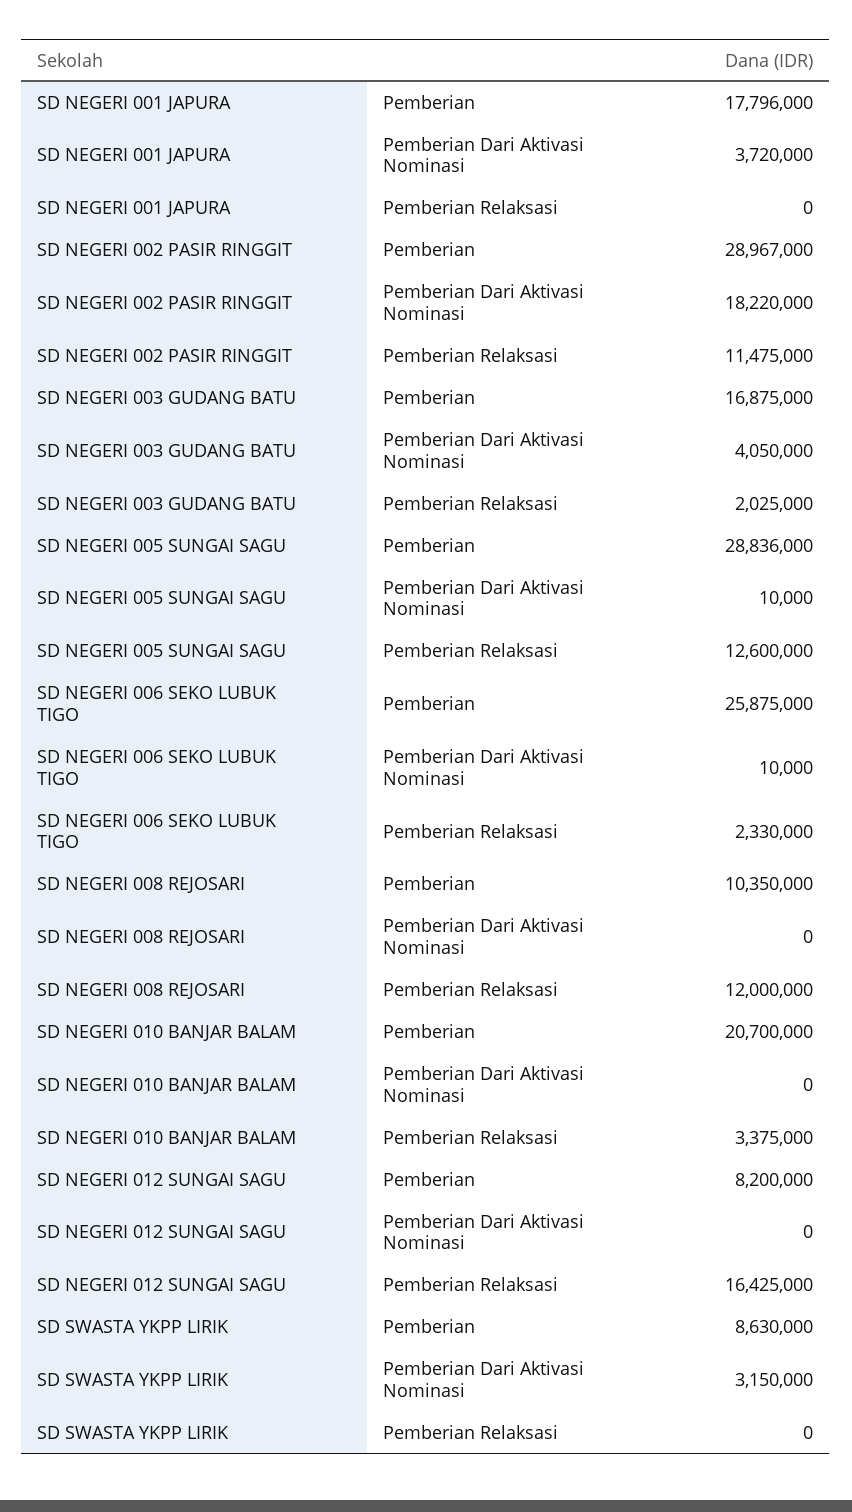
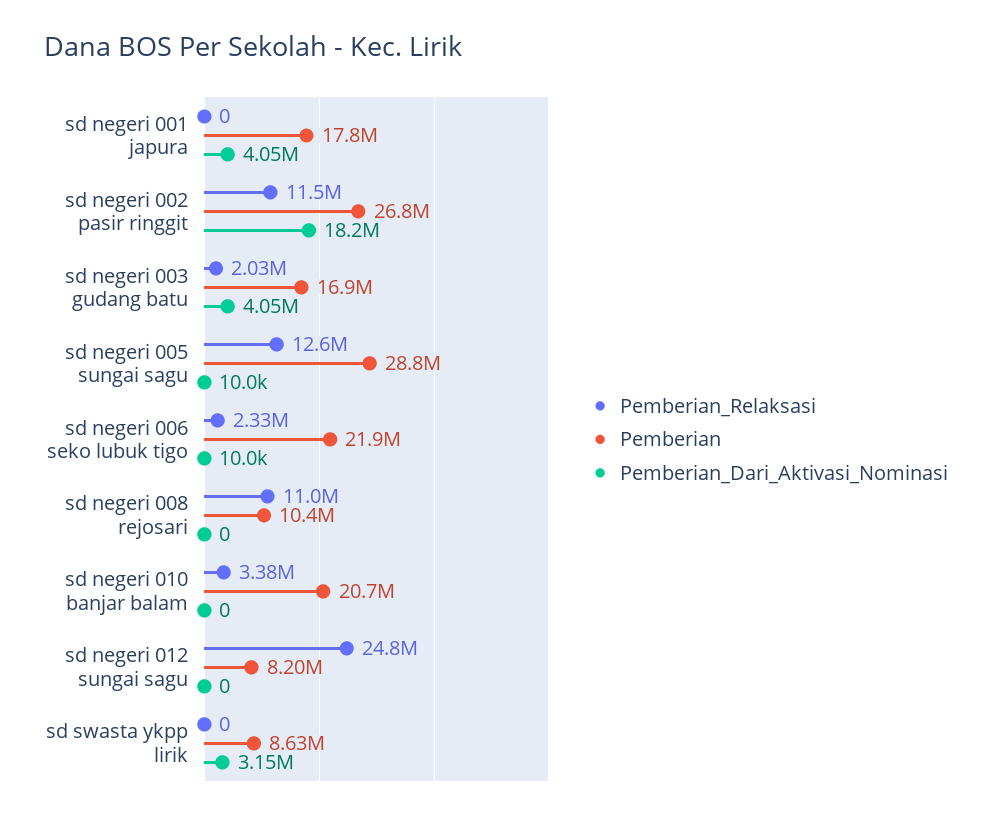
  {
    "Pemberian": {
      "SD NEGERI 001 JAPURA": 17796000,
-     "SD NEGERI 002 PASIR RINGGIT": 28967000,
+     "SD NEGERI 002 PASIR RINGGIT": 26800000,
      "SD NEGERI 003 GUDANG BATU": 16875000,
      "SD NEGERI 005 SUNGAI SAGU": 28836000,
-     "SD NEGERI 006 SEKO LUBUK TIGO": 25875000,
+     "SD NEGERI 006 SEKO LUBUK TIGO": 21900000,
      "SD NEGERI 008 REJOSARI": 10350000,
      "SD NEGERI 010 BANJAR BALAM": 20700000,
      "SD NEGERI 012 SUNGAI SAGU": 8200000,
      "SD SWASTA YKPP LIRIK": 8630000
    },
    "Pemberian Dari Aktivasi Nominasi": {
-     "SD NEGERI 001 JAPURA": 3720000,
+     "SD NEGERI 001 JAPURA": 4050000,
      "SD NEGERI 002 PASIR RINGGIT": 18220000,
      "SD NEGERI 003 GUDANG BATU": 4050000,
      "SD NEGERI 005 SUNGAI SAGU": 10000,
      "SD NEGERI 006 SEKO LUBUK TIGO": 10000,
      "SD NEGERI 008 REJOSARI": 0,
      "SD NEGERI 010 BANJAR BALAM": 0,
      "SD NEGERI 012 SUNGAI SAGU": 0,
      "SD SWASTA YKPP LIRIK": 3150000
    },
    "Pemberian Relaksasi": {
      "SD NEGERI 001 JAPURA": 0,
      "SD NEGERI 002 PASIR RINGGIT": 11475000,
      "SD NEGERI 003 GUDANG BATU": 2025000,
      "SD NEGERI 005 SUNGAI SAGU": 12600000,
      "SD NEGERI 006 SEKO LUBUK TIGO": 2330000,
-     "SD NEGERI 008 REJOSARI": 12000000,
+     "SD NEGERI 008 REJOSARI": 11000000,
      "SD NEGERI 010 BANJAR BALAM": 3375000,
-     "SD NEGERI 012 SUNGAI SAGU": 16425000,
+     "SD NEGERI 012 SUNGAI SAGU": 24800000,
      "SD SWASTA YKPP LIRIK": 0
    }
  }

